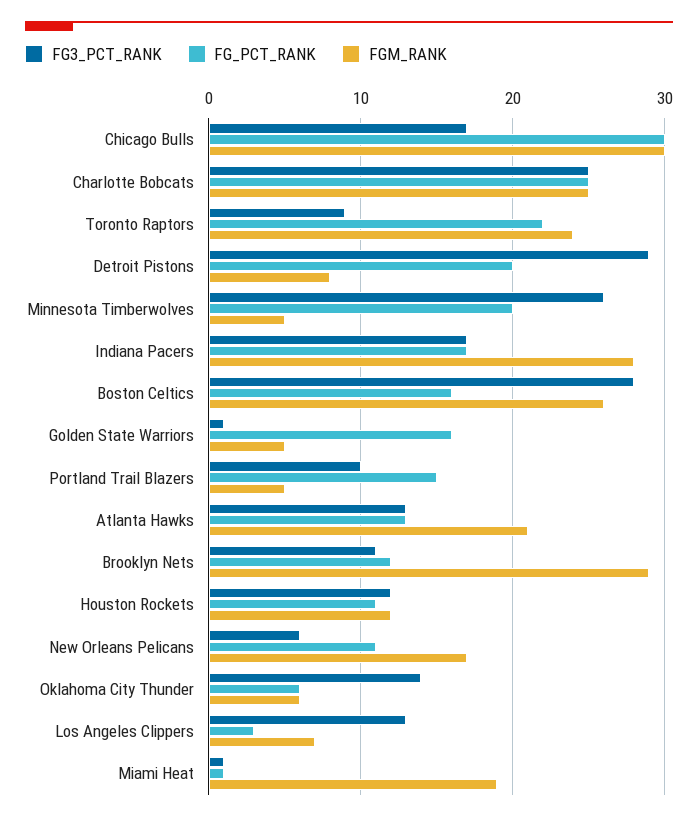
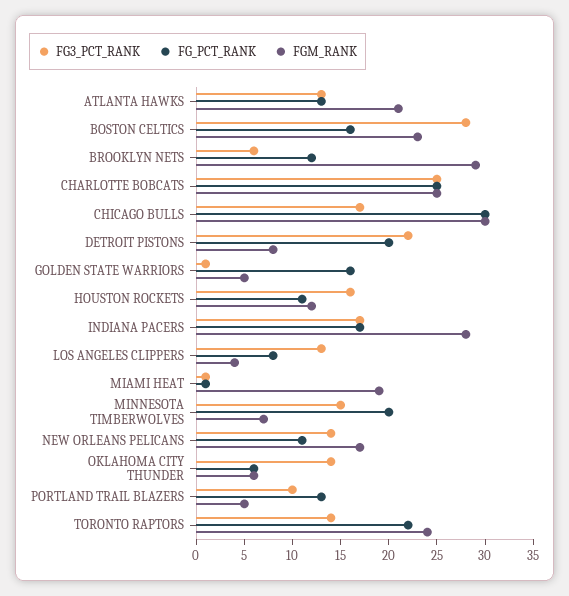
  {
    "FG3_PCT_RANK": {
      "Chicago Bulls": 17,
      "Charlotte Bobcats": 25,
-     "Toronto Raptors": 9,
+     "Toronto Raptors": 14,
-     "Detroit Pistons": 29,
+     "Detroit Pistons": 22,
-     "Minnesota Timberwolves": 26,
+     "Minnesota Timberwolves": 15,
      "Indiana Pacers": 17,
      "Boston Celtics": 28,
      "Golden State Warriors": 1,
      "Portland Trail Blazers": 10,
      "Atlanta Hawks": 13,
-     "Brooklyn Nets": 11,
+     "Brooklyn Nets": 6,
-     "Houston Rockets": 12,
+     "Houston Rockets": 16,
-     "New Orleans Pelicans": 6,
+     "New Orleans Pelicans": 14,
      "Oklahoma City Thunder": 14,
      "Los Angeles Clippers": 13,
      "Miami Heat": 1
    },
    "FG_PCT_RANK": {
      "Chicago Bulls": 30,
      "Charlotte Bobcats": 25,
      "Toronto Raptors": 22,
      "Detroit Pistons": 20,
      "Minnesota Timberwolves": 20,
      "Indiana Pacers": 17,
      "Boston Celtics": 16,
      "Golden State Warriors": 16,
-     "Portland Trail Blazers": 15,
+     "Portland Trail Blazers": 13,
      "Atlanta Hawks": 13,
      "Brooklyn Nets": 12,
      "Houston Rockets": 11,
      "New Orleans Pelicans": 11,
      "Oklahoma City Thunder": 6,
-     "Los Angeles Clippers": 3,
+     "Los Angeles Clippers": 8,
      "Miami Heat": 1
    },
    "FGM_RANK": {
      "Chicago Bulls": 30,
      "Charlotte Bobcats": 25,
      "Toronto Raptors": 24,
      "Detroit Pistons": 8,
-     "Minnesota Timberwolves": 5,
+     "Minnesota Timberwolves": 7,
      "Indiana Pacers": 28,
-     "Boston Celtics": 26,
+     "Boston Celtics": 23,
      "Golden State Warriors": 5,
      "Portland Trail Blazers": 5,
      "Atlanta Hawks": 21,
      "Brooklyn Nets": 29,
      "Houston Rockets": 12,
      "New Orleans Pelicans": 17,
      "Oklahoma City Thunder": 6,
-     "Los Angeles Clippers": 7,
+     "Los Angeles Clippers": 4,
      "Miami Heat": 19
    }
  }

